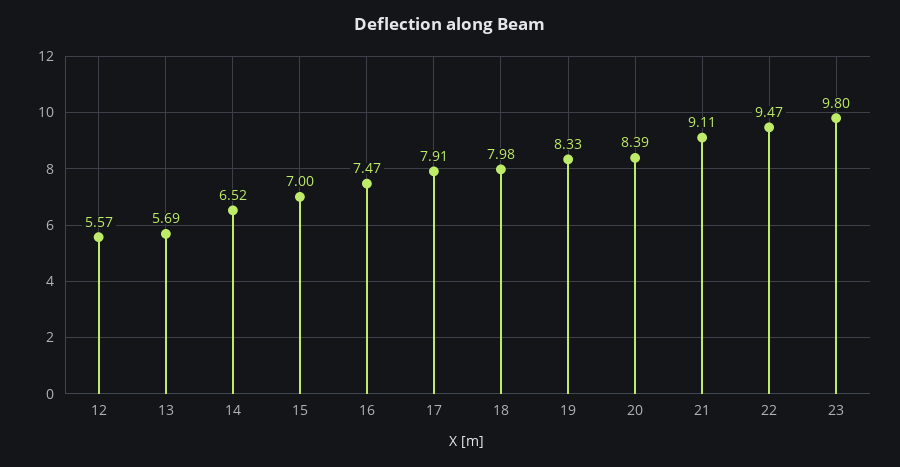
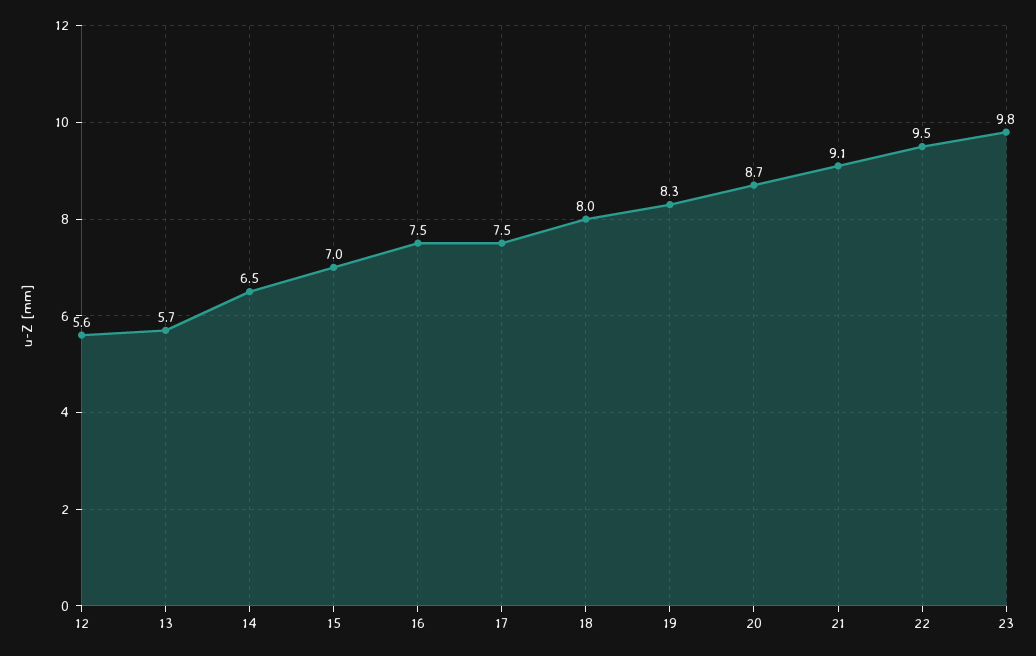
  {
    "12": 5.57,
    "13": 5.69,
    "14": 6.52,
    "15": 7,
    "16": 7.47,
-   "17": 7.91,
+   "17": 7.5,
    "18": 7.98,
    "19": 8.33,
-   "20": 8.39,
+   "20": 8.7,
    "21": 9.11,
    "22": 9.47,
    "23": 9.8
  }

